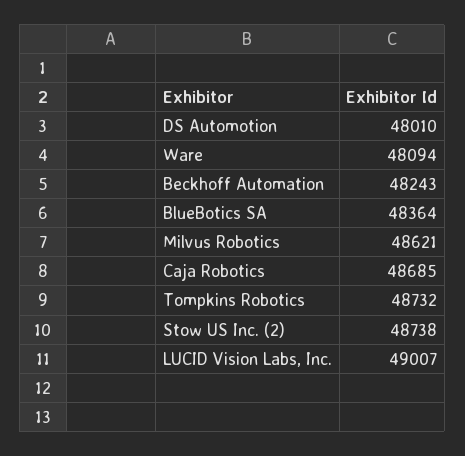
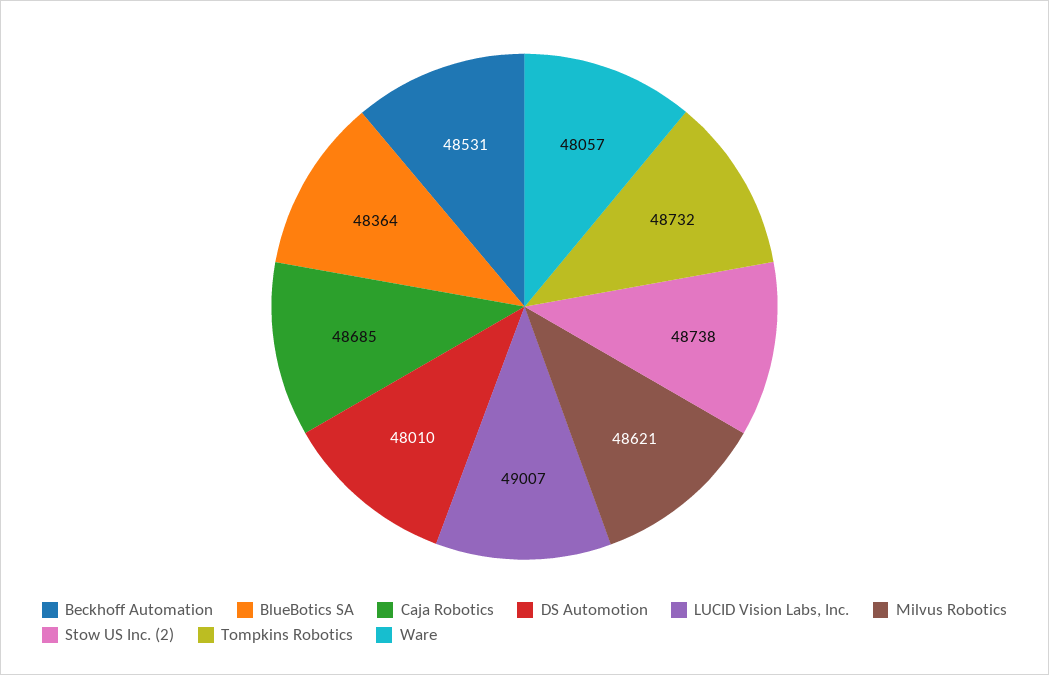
  {
    "DS Automotion": 48010,
-   "Ware": 48094,
+   "Ware": 48057,
-   "Beckhoff Automation": 48243,
+   "Beckhoff Automation": 48531,
    "BlueBotics SA": 48364,
    "Milvus Robotics": 48621,
    "Caja Robotics": 48685,
    "Tompkins Robotics": 48732,
    "Stow US Inc. (2)": 48738,
    "LUCID Vision Labs, Inc.": 49007
  }

